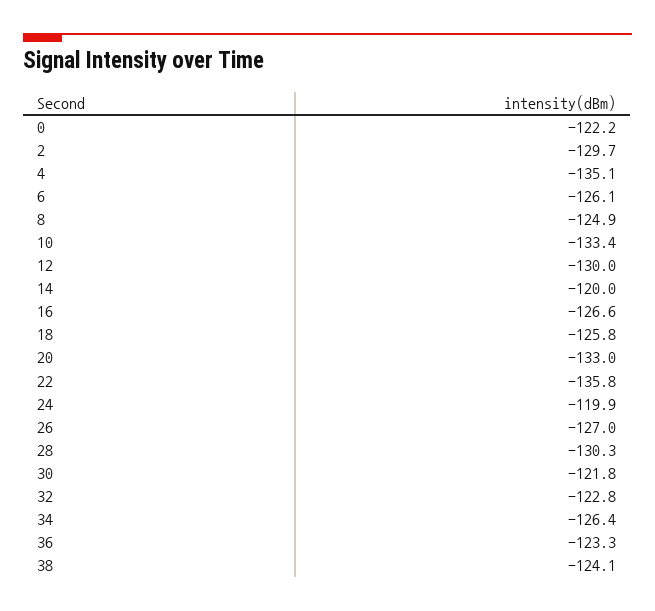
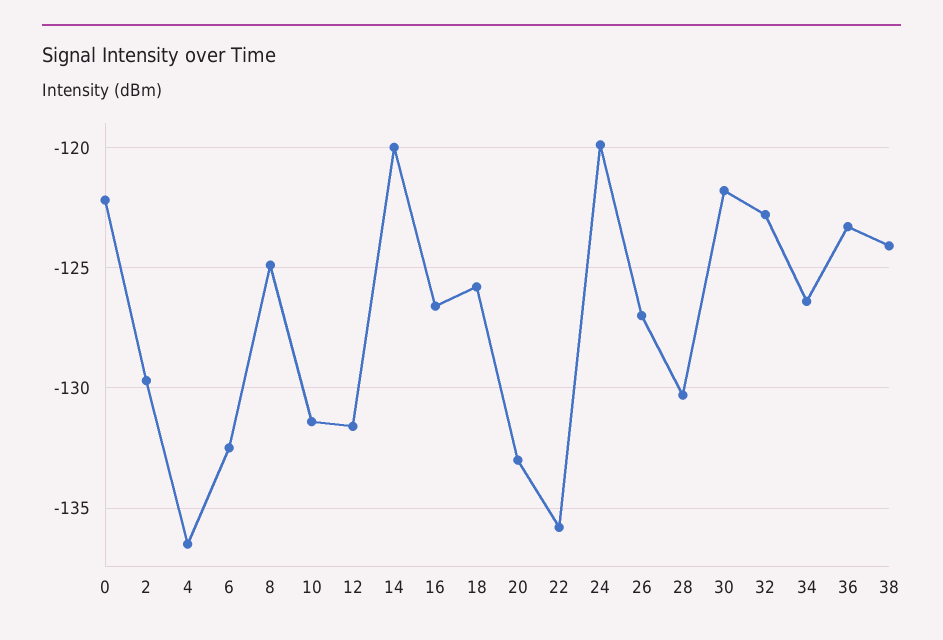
  {
    "0": -122.2,
    "2": -129.7,
-   "4": -135.1,
+   "4": -136.5,
-   "6": -126.1,
+   "6": -132.5,
    "8": -124.9,
-   "10": -133.4,
+   "10": -131.5,
-   "12": -130,
+   "12": -131.5,
    "14": -120,
    "16": -126.6,
    "18": -125.8,
    "20": -133,
    "22": -135.8,
    "24": -119.9,
    "26": -127,
    "28": -130.3,
    "30": -121.8,
    "32": -122.8,
    "34": -126.4,
    "36": -123.3,
    "38": -124.1
  }

